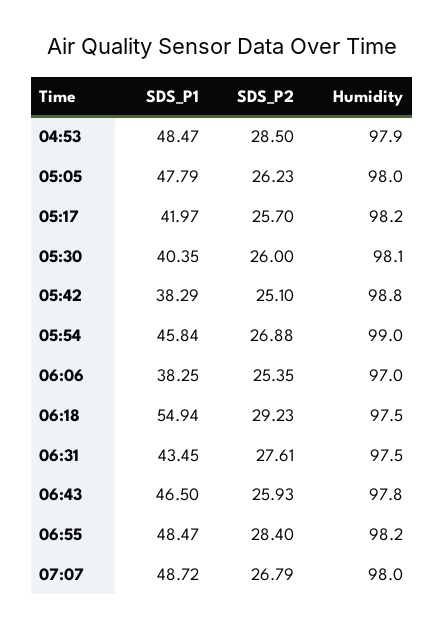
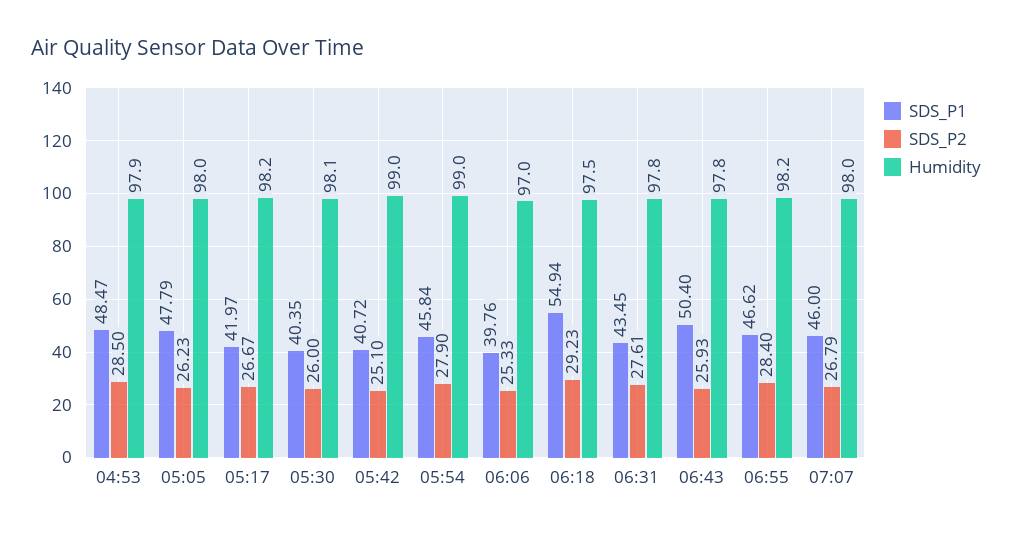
  {
    "SDS_P1": {
      "04:53": 48.47,
      "05:05": 47.79,
      "05:17": 41.97,
      "05:30": 40.35,
-     "05:42": 38.29,
+     "05:42": 40.72,
      "05:54": 45.84,
-     "06:06": 38.25,
+     "06:06": 39.76,
      "06:18": 54.94,
      "06:31": 43.45,
-     "06:43": 46.5,
+     "06:43": 50.4,
-     "06:55": 48.47,
+     "06:55": 46.62,
-     "07:07": 48.72
+     "07:07": 46
    },
    "SDS_P2": {
      "04:53": 28.5,
      "05:05": 26.23,
-     "05:17": 25.7,
+     "05:17": 26.67,
      "05:30": 26,
      "05:42": 25.1,
-     "05:54": 26.88,
+     "05:54": 27.9,
-     "06:06": 25.35,
+     "06:06": 25.33,
      "06:18": 29.23,
      "06:31": 27.61,
      "06:43": 25.93,
      "06:55": 28.4,
      "07:07": 26.79
    },
    "Humidity": {
      "04:53": 97.9,
      "05:05": 98,
      "05:17": 98.2,
      "05:30": 98.1,
-     "05:42": 98.8,
+     "05:42": 99,
      "05:54": 99,
      "06:06": 97,
      "06:18": 97.5,
-     "06:31": 97.5,
+     "06:31": 97.8,
      "06:43": 97.8,
      "06:55": 98.2,
      "07:07": 98
    }
  }

